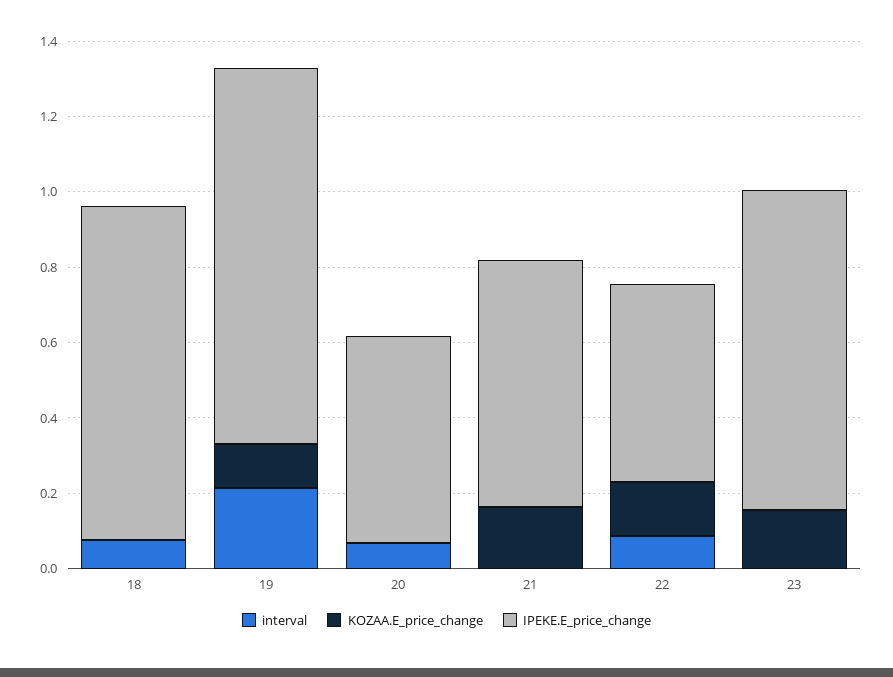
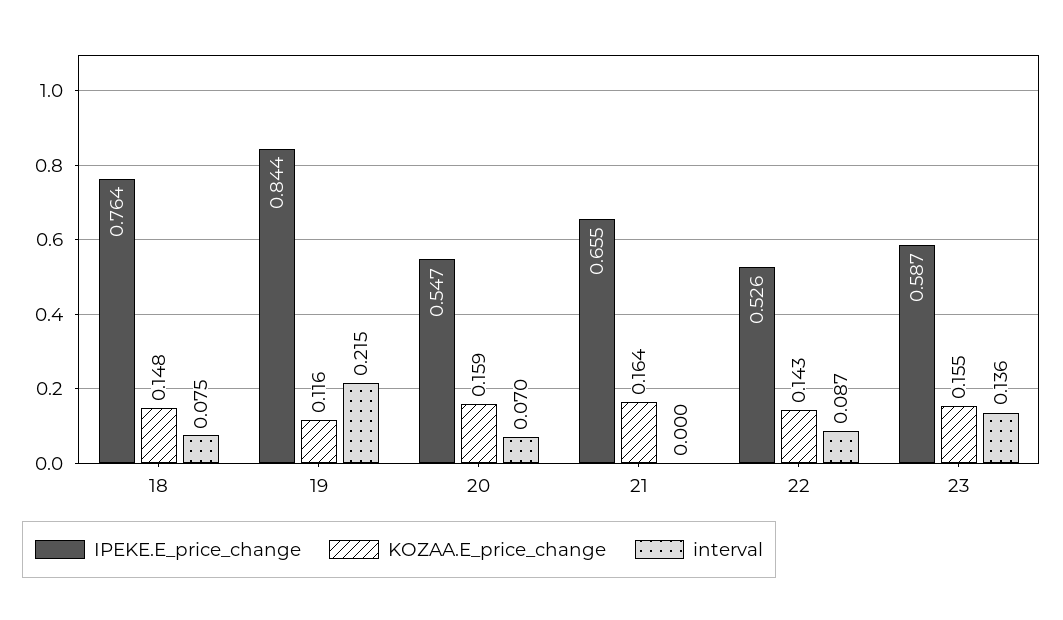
  {
    "interval": {
      "18": 0.075,
      "19": 0.215,
      "20": 0.07,
      "21": 0,
      "22": 0.087,
-     "23": 0
+     "23": 0.136
    },
    "KOZAA.E_price_change": {
-     "18": 0,
+     "18": 0.148,
      "19": 0.116,
-     "20": 0,
+     "20": 0.159,
      "21": 0.164,
      "22": 0.143,
      "23": 0.155
    },
    "IPEKE.E_price_change": {
-     "18": 0.9,
+     "18": 0.764,
-     "19": 1,
+     "19": 0.844,
      "20": 0.547,
      "21": 0.655,
      "22": 0.526,
-     "23": 0.85
+     "23": 0.587
    }
  }

